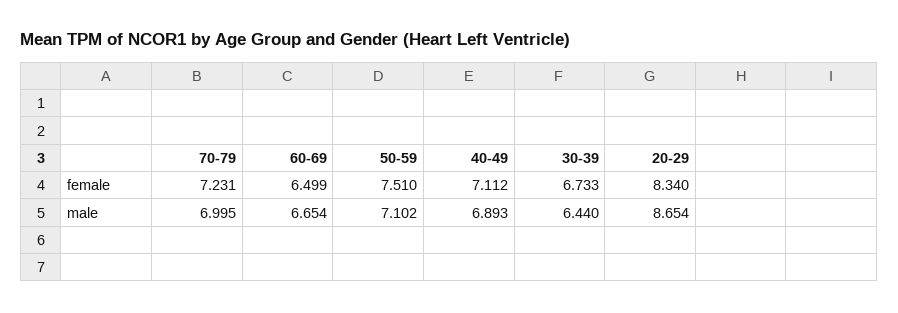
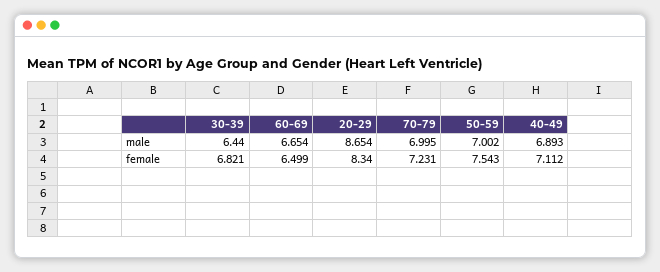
  {
    "70-79": {
      "female": 7.231,
      "male": 6.995
    },
    "60-69": {
      "female": 6.499,
      "male": 6.654
    },
    "50-59": {
-     "female": 7.51,
+     "female": 7.543,
-     "male": 7.102
+     "male": 7.002
    },
    "40-49": {
      "female": 7.112,
      "male": 6.893
    },
    "30-39": {
-     "female": 6.733,
+     "female": 6.821,
      "male": 6.44
    },
    "20-29": {
      "female": 8.34,
      "male": 8.654
    }
  }

